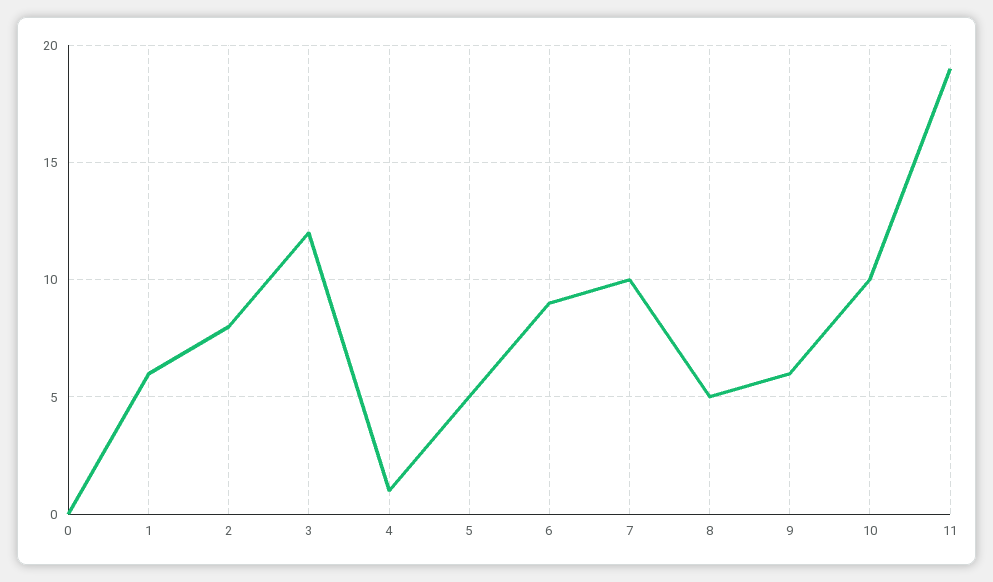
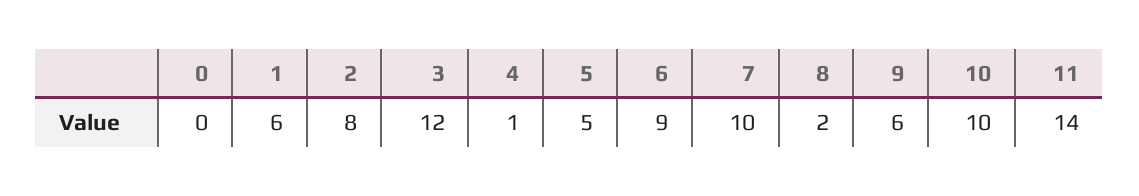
  {
    "0": 0,
    "1": 6,
    "2": 8,
    "3": 12,
    "4": 1,
    "5": 5,
    "6": 9,
    "7": 10,
-   "8": 5,
+   "8": 2,
    "9": 6,
    "10": 10,
-   "11": 19
+   "11": 14
  }

